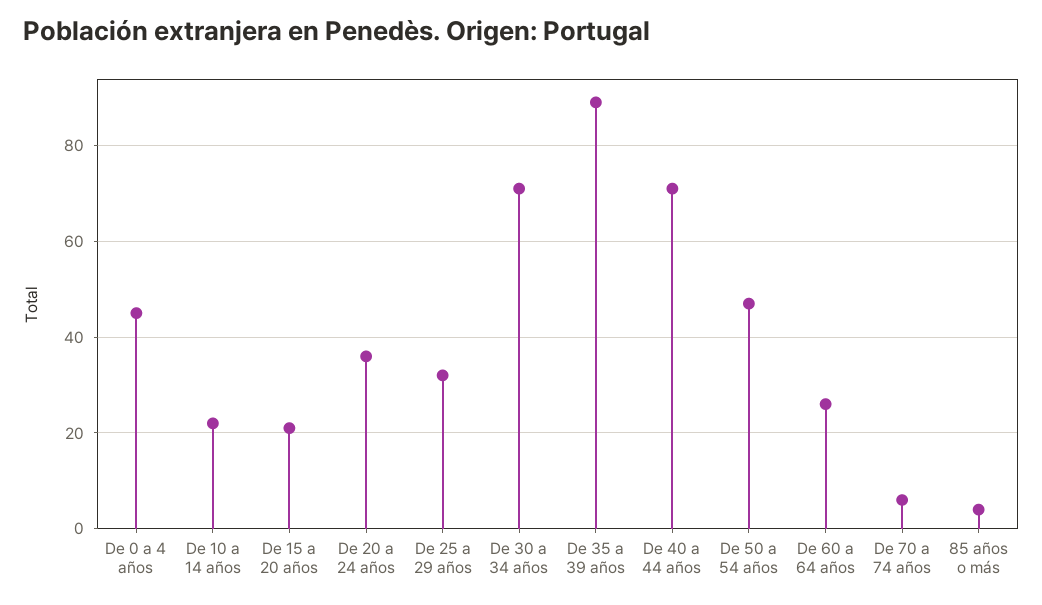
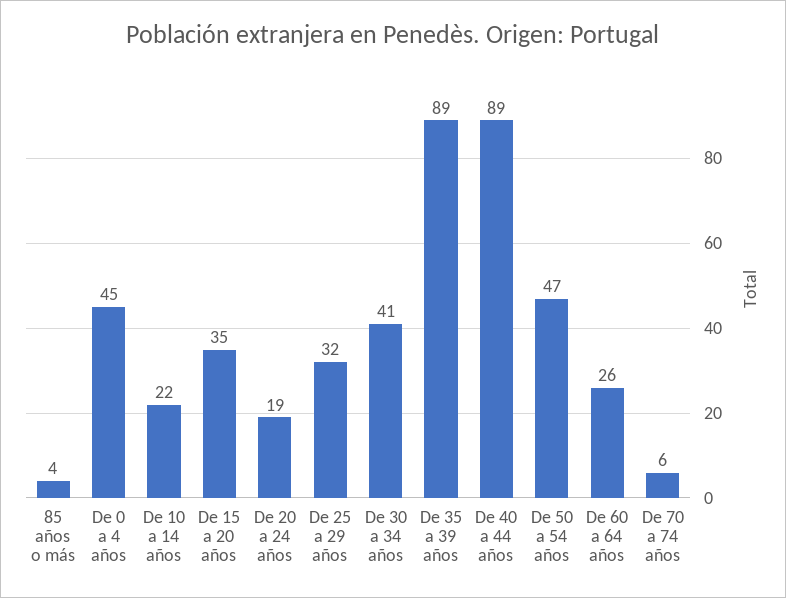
  {
    "De 0 a 4 años": 45,
    "De 10 a 14 años": 22,
-   "De 15 a 20 años": 20,
+   "De 15 a 20 años": 35,
-   "De 20 a 24 años": 35,
+   "De 20 a 24 años": 19,
    "De 25 a 29 años": 32,
-   "De 30 a 34 años": 70,
+   "De 30 a 34 años": 41,
    "De 35 a 39 años": 89,
-   "De 40 a 44 años": 70,
+   "De 40 a 44 años": 89,
    "De 50 a 54 años": 47,
    "De 60 a 64 años": 26,
    "De 70 a 74 años": 6,
    "85 años o más": 4
  }

